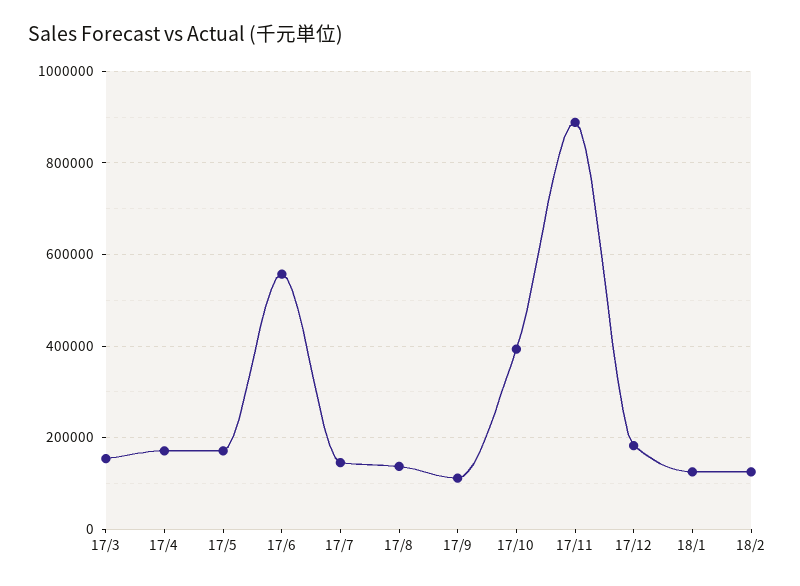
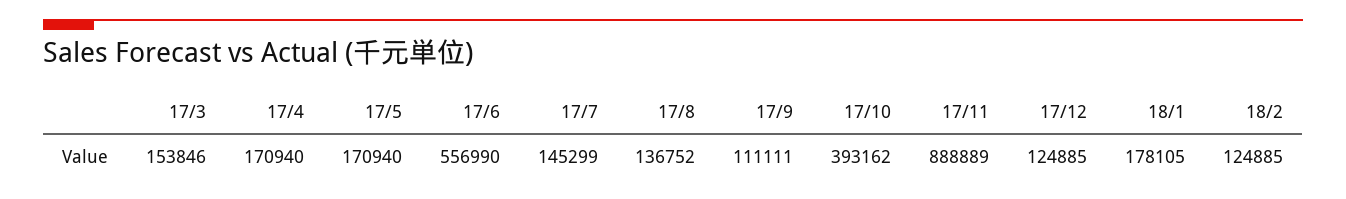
  {
    "17/3": 153846,
    "17/4": 170940,
    "17/5": 170940,
    "17/6": 556990,
    "17/7": 145299,
    "17/8": 136752,
    "17/9": 111111,
    "17/10": 393162,
    "17/11": 888889,
-   "17/12": 180000,
+   "17/12": 124885,
-   "18/1": 120000,
+   "18/1": 178105,
    "18/2": 124885
  }

